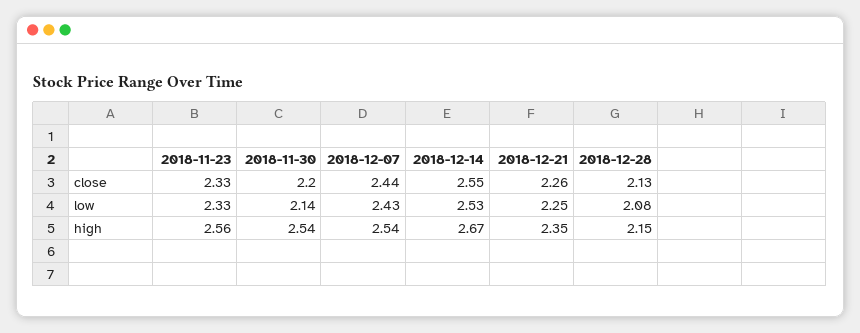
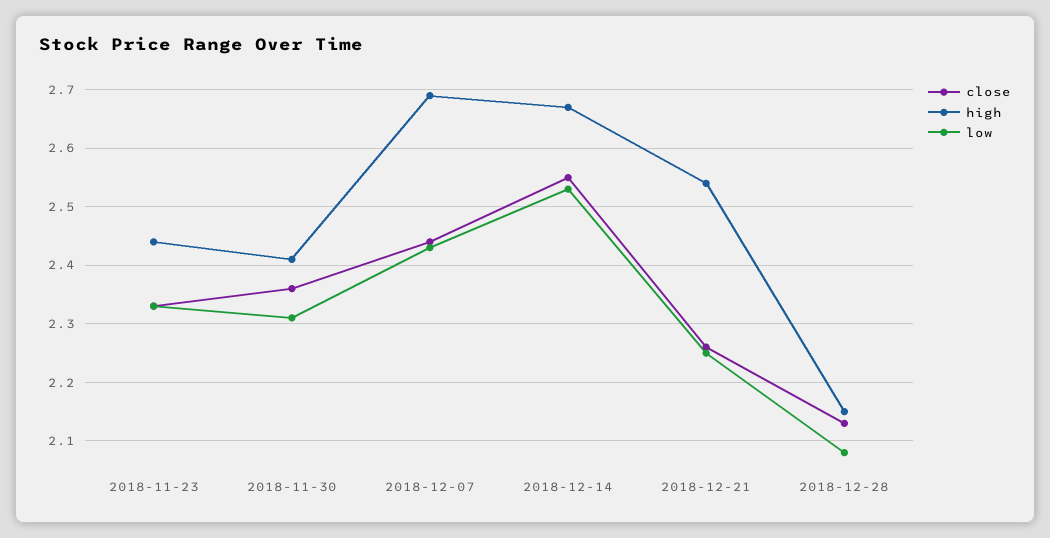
  {
    "close": {
      "2018-11-23": 2.33,
-     "2018-11-30": 2.2,
+     "2018-11-30": 2.35,
      "2018-12-07": 2.44,
      "2018-12-14": 2.55,
      "2018-12-21": 2.26,
      "2018-12-28": 2.13
    },
    "low": {
      "2018-11-23": 2.33,
-     "2018-11-30": 2.14,
+     "2018-11-30": 2.3,
      "2018-12-07": 2.43,
      "2018-12-14": 2.53,
      "2018-12-21": 2.25,
      "2018-12-28": 2.08
    },
    "high": {
-     "2018-11-23": 2.56,
+     "2018-11-23": 2.45,
-     "2018-11-30": 2.54,
+     "2018-11-30": 2.4,
-     "2018-12-07": 2.54,
+     "2018-12-07": 2.7,
      "2018-12-14": 2.67,
-     "2018-12-21": 2.35,
+     "2018-12-21": 2.55,
      "2018-12-28": 2.15
    }
  }

